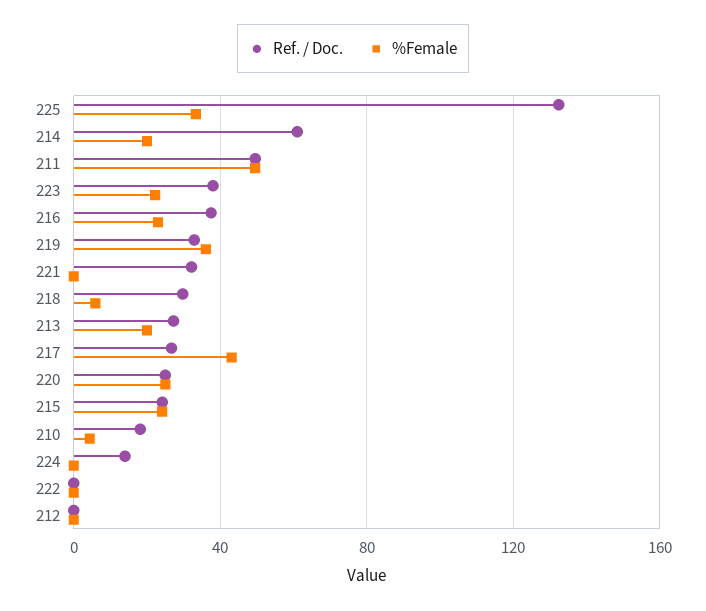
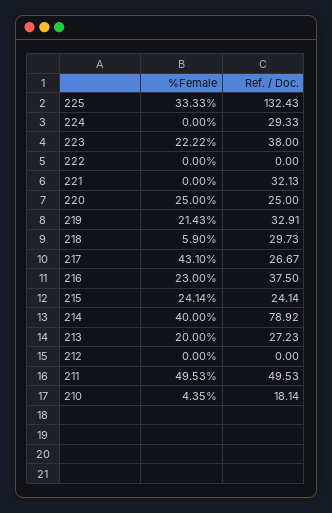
  {
    "Ref. / Doc.": {
      "225": 132.43,
-     "214": 60,
+     "214": 78.92,
      "211": 49.53,
      "223": 38,
      "216": 37.5,
      "219": 32.91,
      "221": 32.13,
      "218": 29.73,
      "213": 27.23,
      "217": 26.67,
      "220": 25,
      "215": 24.14,
      "210": 18.14,
-     "224": 15,
+     "224": 29.33,
      "222": 0,
      "212": 0
    },
    "%Female": {
      "225": 33.33,
-     "214": 20,
+     "214": 40,
      "211": 49.53,
      "223": 22.22,
      "216": 23,
-     "219": 35,
+     "219": 21.43,
      "221": 0,
      "218": 5.9,
      "213": 20,
      "217": 43.1,
      "220": 25,
      "215": 24.14,
      "210": 4.35,
      "224": 0,
      "222": 0,
      "212": 0
    }
  }

